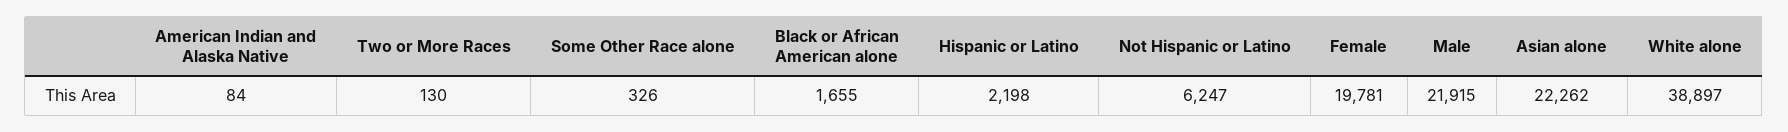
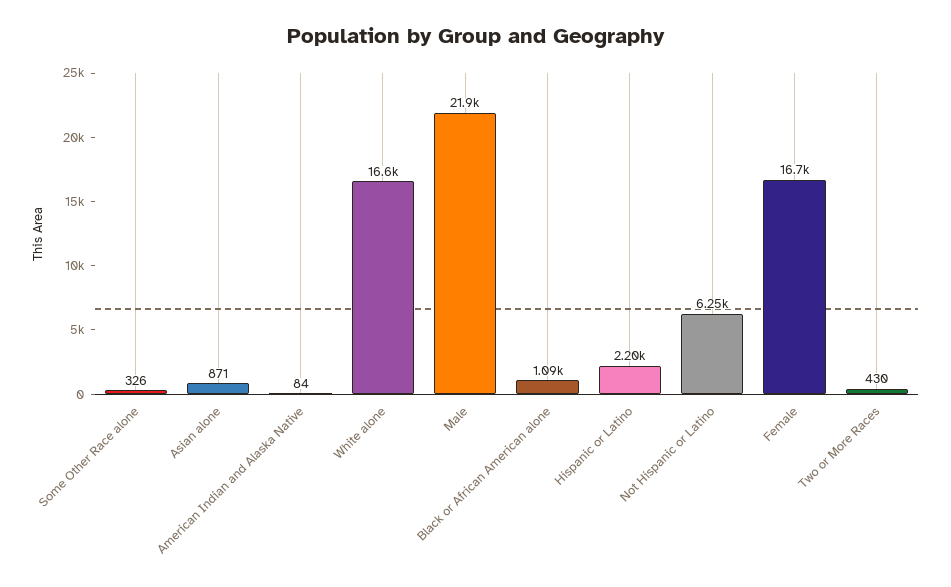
  {
    "American Indian and Alaska Native": 84,
-   "Two or More Races": 130,
+   "Two or More Races": 430,
    "Some Other Race alone": 326,
-   "Black or African American alone": 1655,
+   "Black or African American alone": 1090,
    "Hispanic or Latino": 2198,
    "Not Hispanic or Latino": 6247,
-   "Female": 19781,
+   "Female": 16700,
    "Male": 21915,
-   "Asian alone": 22262,
+   "Asian alone": 871,
-   "White alone": 38897
+   "White alone": 16600
  }

